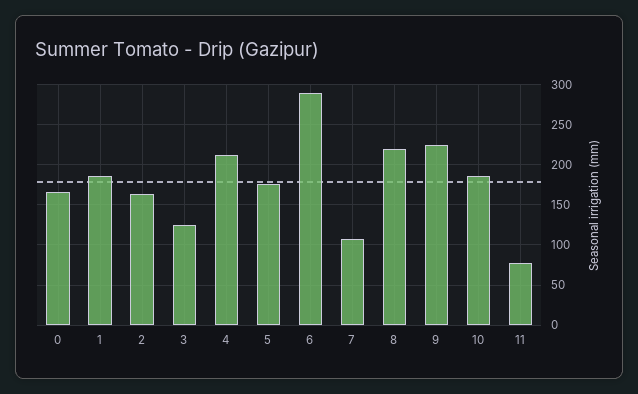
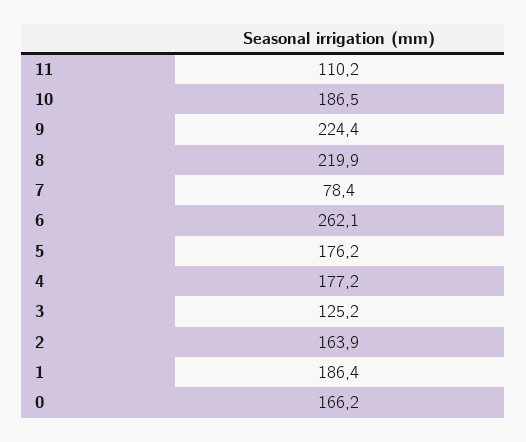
  {
    "0": 166.2,
    "1": 186.4,
    "2": 163.9,
    "3": 125.2,
-   "4": 210,
+   "4": 177.2,
    "5": 176.2,
-   "6": 290,
+   "6": 262.1,
-   "7": 110,
+   "7": 78.4,
    "8": 219.9,
    "9": 224.4,
    "10": 186.5,
-   "11": 80
+   "11": 110.2
  }

